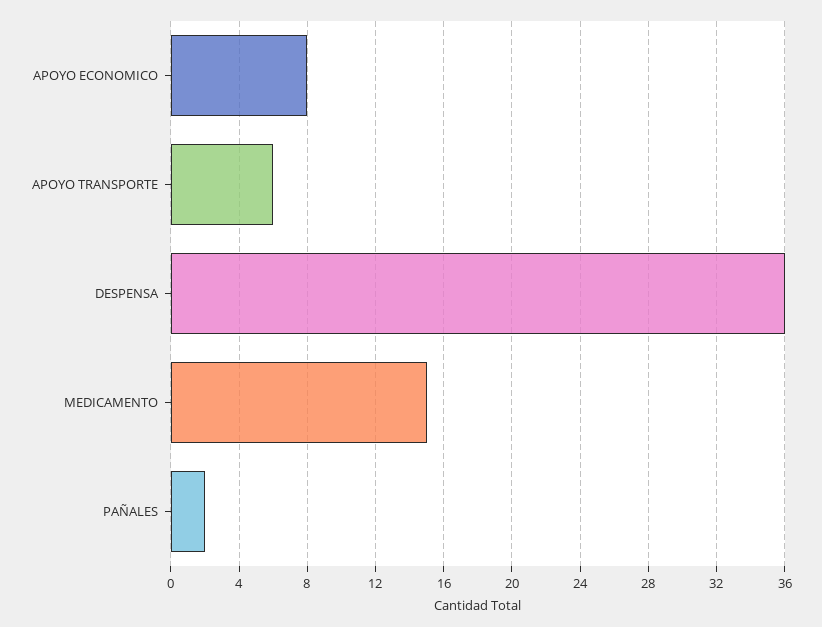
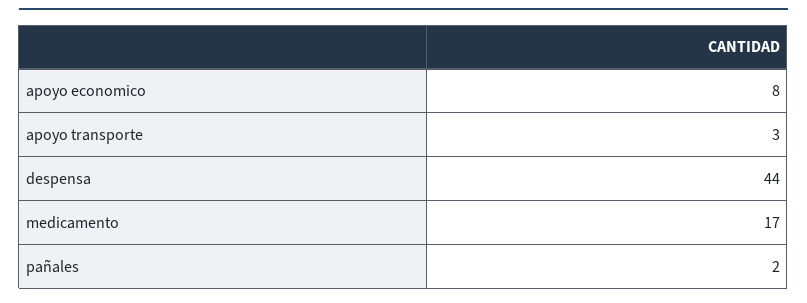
  {
    "APOYO ECONOMICO": 8,
-   "APOYO TRANSPORTE": 6,
+   "APOYO TRANSPORTE": 3,
-   "DESPENSA": 36,
+   "DESPENSA": 44,
-   "MEDICAMENTO": 15,
+   "MEDICAMENTO": 17,
    "PAÑALES": 2
  }

